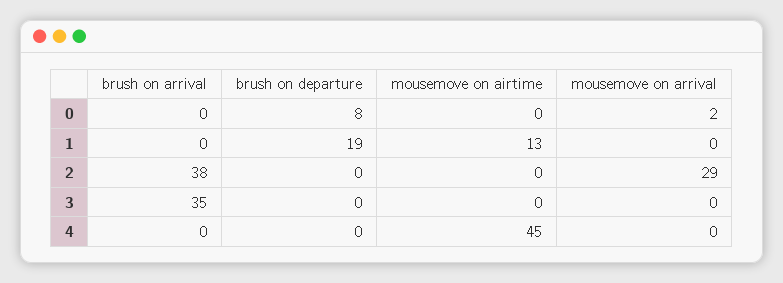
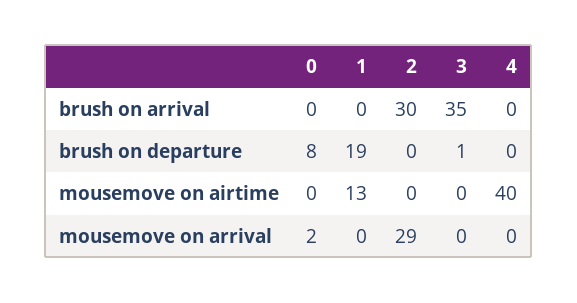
  {
    "brush on arrival": {
      "0": 0,
      "1": 0,
-     "2": 38,
+     "2": 30,
      "3": 35,
      "4": 0
    },
    "brush on departure": {
      "0": 8,
      "1": 19,
      "2": 0,
-     "3": 0,
+     "3": 1,
      "4": 0
    },
    "mousemove on airtime": {
      "0": 0,
      "1": 13,
      "2": 0,
      "3": 0,
-     "4": 45
+     "4": 40
    },
    "mousemove on arrival": {
      "0": 2,
      "1": 0,
      "2": 29,
      "3": 0,
      "4": 0
    }
  }

